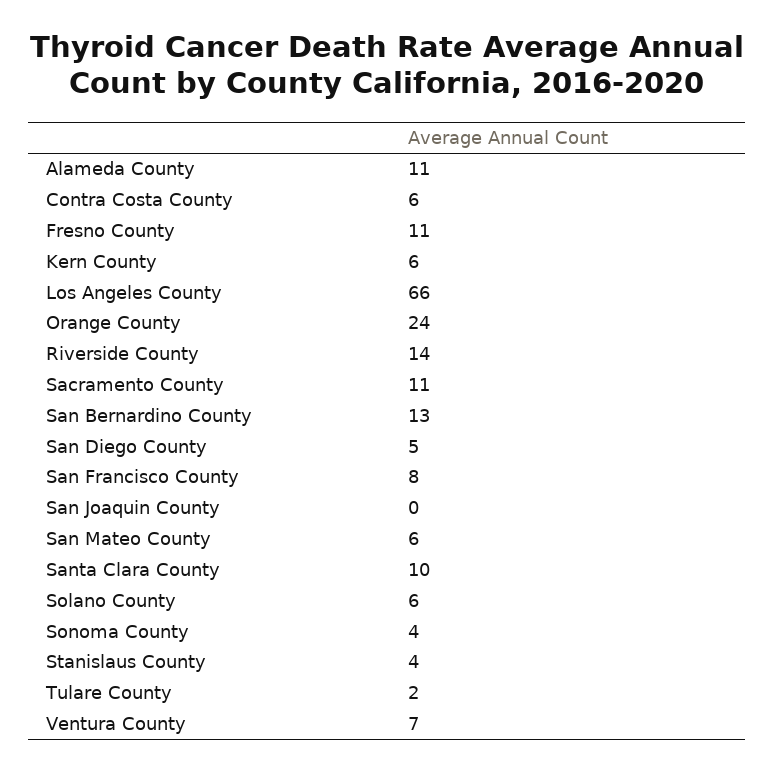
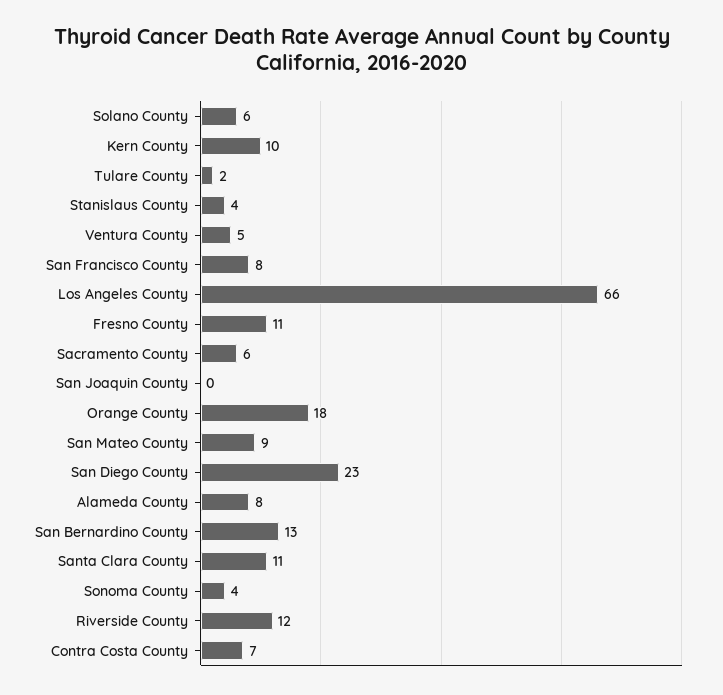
  {
-   "Alameda County": 11,
+   "Alameda County": 8,
-   "Contra Costa County": 6,
+   "Contra Costa County": 7,
    "Fresno County": 11,
-   "Kern County": 6,
+   "Kern County": 10,
    "Los Angeles County": 66,
-   "Orange County": 24,
+   "Orange County": 18,
-   "Riverside County": 14,
+   "Riverside County": 12,
-   "Sacramento County": 11,
+   "Sacramento County": 6,
    "San Bernardino County": 13,
-   "San Diego County": 5,
+   "San Diego County": 23,
    "San Francisco County": 8,
    "San Joaquin County": 0,
-   "San Mateo County": 6,
+   "San Mateo County": 9,
-   "Santa Clara County": 10,
+   "Santa Clara County": 11,
    "Solano County": 6,
    "Sonoma County": 4,
    "Stanislaus County": 4,
    "Tulare County": 2,
-   "Ventura County": 7
+   "Ventura County": 5
  }

